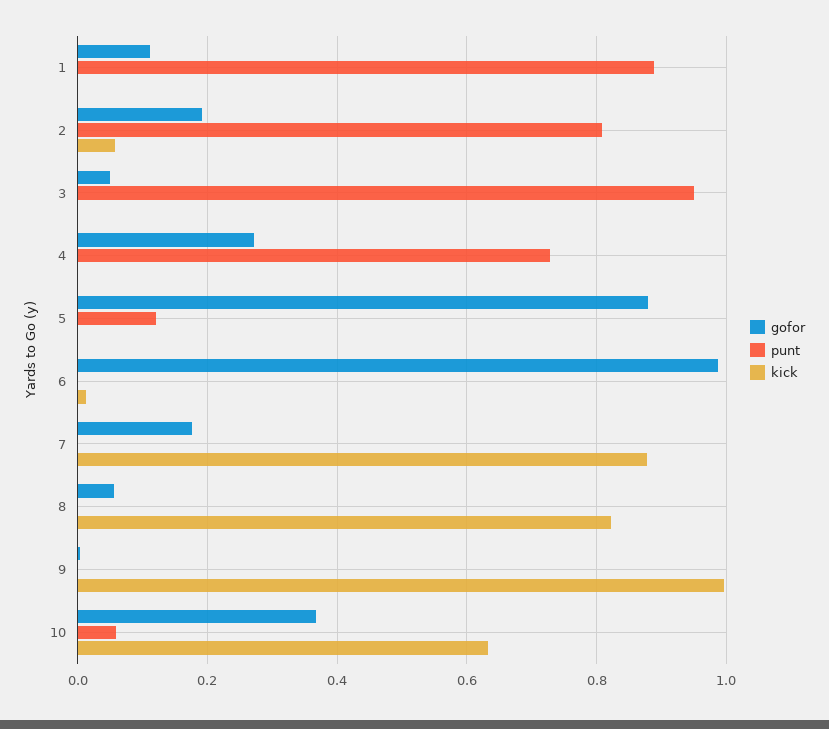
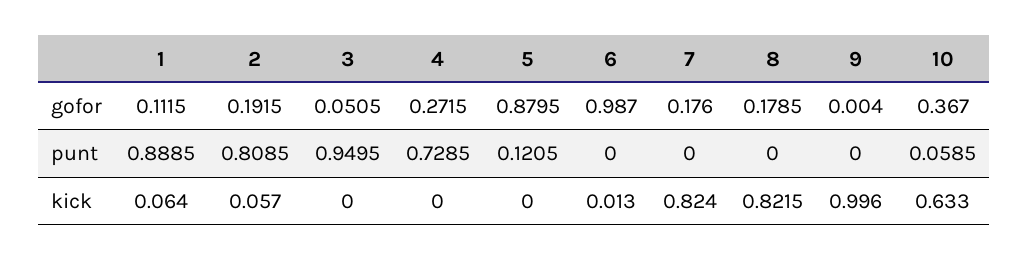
  {
    "gofor": {
      "1": 0.1115,
      "2": 0.1915,
      "3": 0.0505,
      "4": 0.2715,
      "5": 0.8795,
      "6": 0.987,
      "7": 0.176,
-     "8": 0.06,
+     "8": 0.1785,
      "9": 0.004,
      "10": 0.367
    },
    "punt": {
      "1": 0.8885,
      "2": 0.8085,
      "3": 0.9495,
      "4": 0.7285,
      "5": 0.1205,
      "6": 0,
      "7": 0,
      "8": 0,
      "9": 0,
      "10": 0.0585
    },
    "kick": {
-     "1": 0,
+     "1": 0.064,
      "2": 0.057,
      "3": 0,
      "4": 0,
      "5": 0,
      "6": 0.013,
-     "7": 0.88,
+     "7": 0.824,
      "8": 0.8215,
      "9": 0.996,
      "10": 0.633
    }
  }

